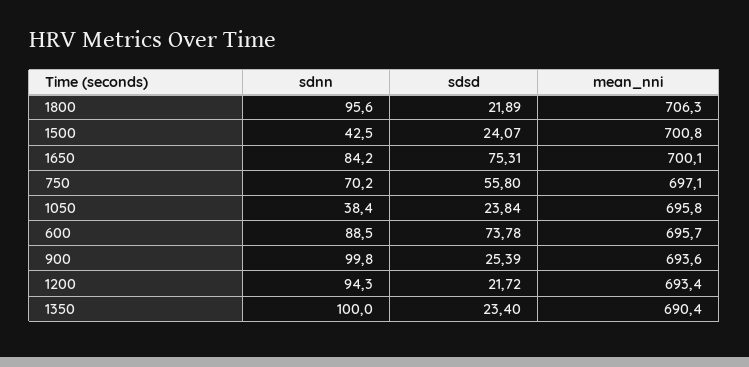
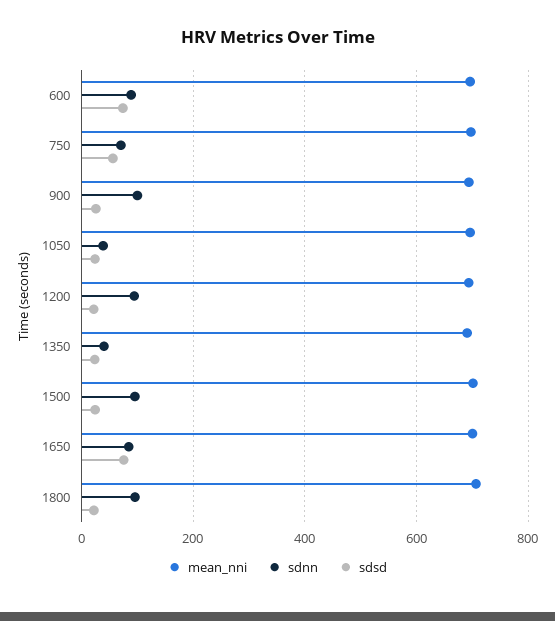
  {
    "sdnn": {
      "1800": 95.6,
-     "1500": 42.5,
+     "1500": 100,
      "1650": 84.2,
      "750": 70.2,
      "1050": 38.4,
      "600": 88.5,
      "900": 99.8,
      "1200": 94.3,
-     "1350": 100
+     "1350": 40
    },
    "sdsd": {
      "1800": 21.89,
      "1500": 24.07,
      "1650": 75.31,
      "750": 55.8,
      "1050": 23.84,
      "600": 73.78,
      "900": 25.39,
      "1200": 21.72,
      "1350": 23.4
    },
    "mean_nni": {
      "1800": 706.3,
      "1500": 700.8,
      "1650": 700.1,
      "750": 697.1,
      "1050": 695.8,
      "600": 695.7,
      "900": 693.6,
      "1200": 693.4,
      "1350": 690.4
    }
  }

